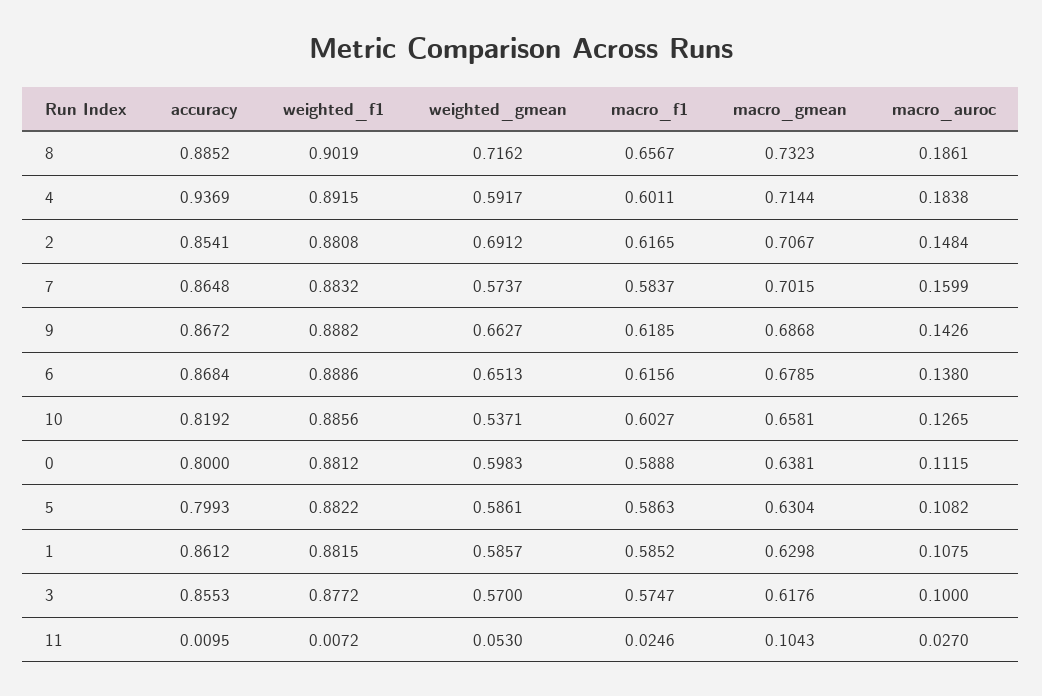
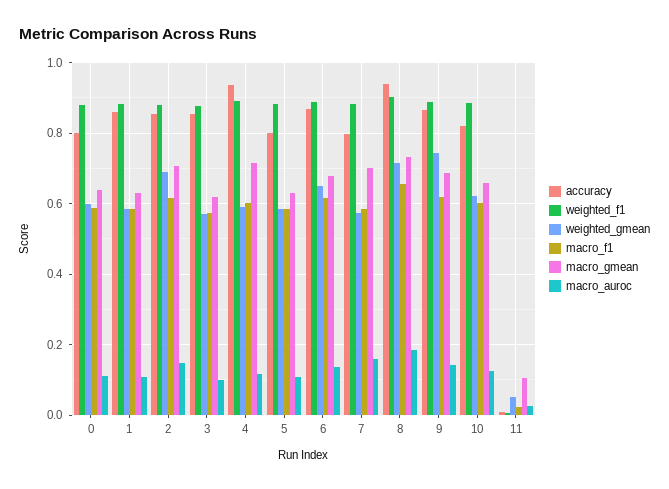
  {
    "accuracy": {
-     "8": 0.8852,
+     "8": 0.94,
      "4": 0.9369,
      "2": 0.8541,
-     "7": 0.8648,
+     "7": 0.8,
      "9": 0.8672,
      "6": 0.8684,
      "10": 0.8192,
      "0": 0.8,
      "5": 0.7993,
      "1": 0.8612,
      "3": 0.8553,
      "11": 0.0095
    },
    "weighted_f1": {
      "8": 0.9019,
      "4": 0.8915,
      "2": 0.8808,
      "7": 0.8832,
      "9": 0.8882,
      "6": 0.8886,
      "10": 0.8856,
      "0": 0.8812,
      "5": 0.8822,
      "1": 0.8815,
      "3": 0.8772,
      "11": 0.0072
    },
    "weighted_gmean": {
      "8": 0.7162,
      "4": 0.5917,
      "2": 0.6912,
      "7": 0.5737,
-     "9": 0.6627,
+     "9": 0.74,
      "6": 0.6513,
-     "10": 0.5371,
+     "10": 0.62,
      "0": 0.5983,
      "5": 0.5861,
      "1": 0.5857,
      "3": 0.57,
      "11": 0.053
    },
    "macro_f1": {
      "8": 0.6567,
      "4": 0.6011,
      "2": 0.6165,
      "7": 0.5837,
      "9": 0.6185,
      "6": 0.6156,
      "10": 0.6027,
      "0": 0.5888,
      "5": 0.5863,
      "1": 0.5852,
      "3": 0.5747,
      "11": 0.0246
    },
    "macro_gmean": {
      "8": 0.7323,
      "4": 0.7144,
      "2": 0.7067,
      "7": 0.7015,
      "9": 0.6868,
      "6": 0.6785,
      "10": 0.6581,
      "0": 0.6381,
      "5": 0.6304,
      "1": 0.6298,
      "3": 0.6176,
      "11": 0.1043
    },
    "macro_auroc": {
      "8": 0.1861,
-     "4": 0.1838,
+     "4": 0.12,
      "2": 0.1484,
      "7": 0.1599,
      "9": 0.1426,
      "6": 0.138,
      "10": 0.1265,
      "0": 0.1115,
      "5": 0.1082,
      "1": 0.1075,
      "3": 0.1,
      "11": 0.027
    }
  }

